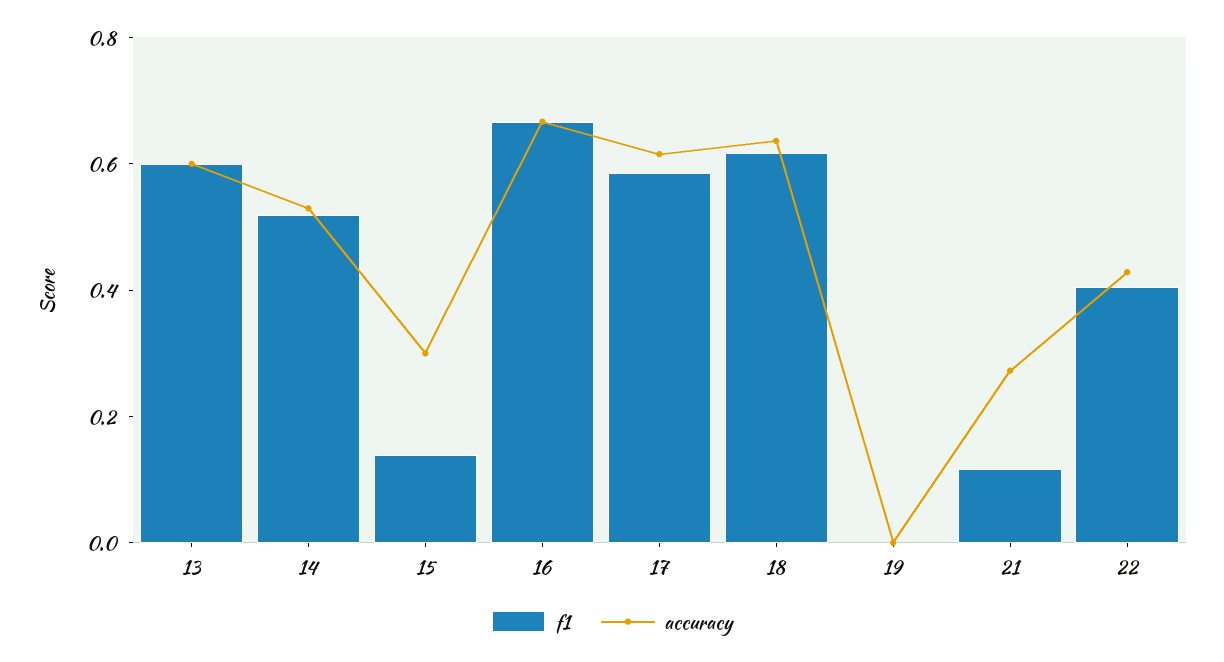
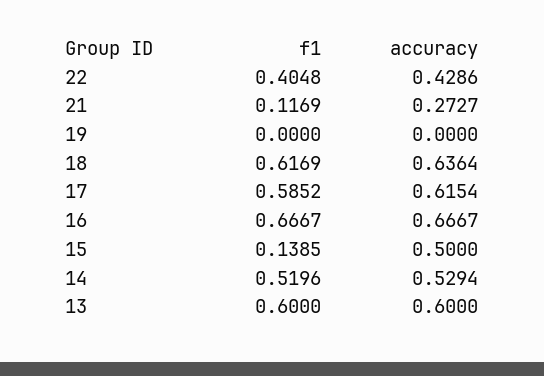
  {
    "f1": {
      "13": 0.6,
      "14": 0.5196,
      "15": 0.1385,
      "16": 0.6667,
      "17": 0.5852,
      "18": 0.6169,
      "19": 0,
      "21": 0.1169,
      "22": 0.4048
    },
    "accuracy": {
      "13": 0.6,
      "14": 0.5294,
-     "15": 0.3,
+     "15": 0.5,
      "16": 0.6667,
      "17": 0.6154,
      "18": 0.6364,
      "19": 0,
      "21": 0.2727,
      "22": 0.4286
    }
  }

